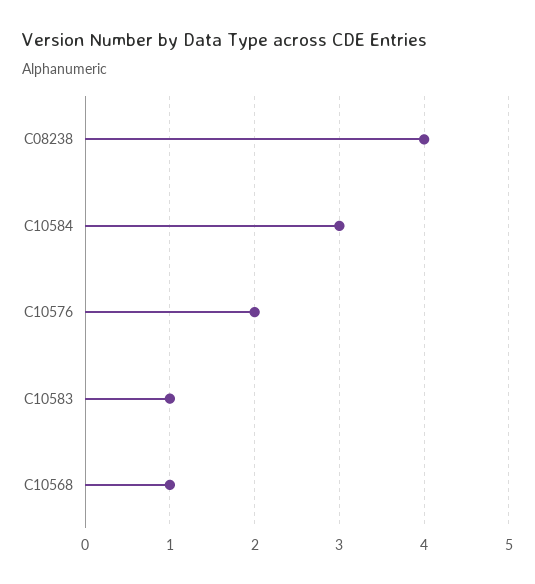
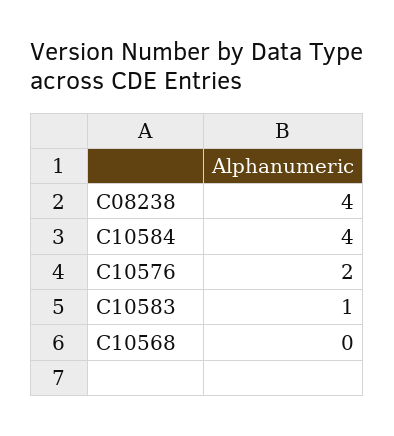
  {
    "C08238": 4,
-   "C10584": 3,
+   "C10584": 4,
    "C10576": 2,
    "C10583": 1,
-   "C10568": 1
+   "C10568": 0
  }

